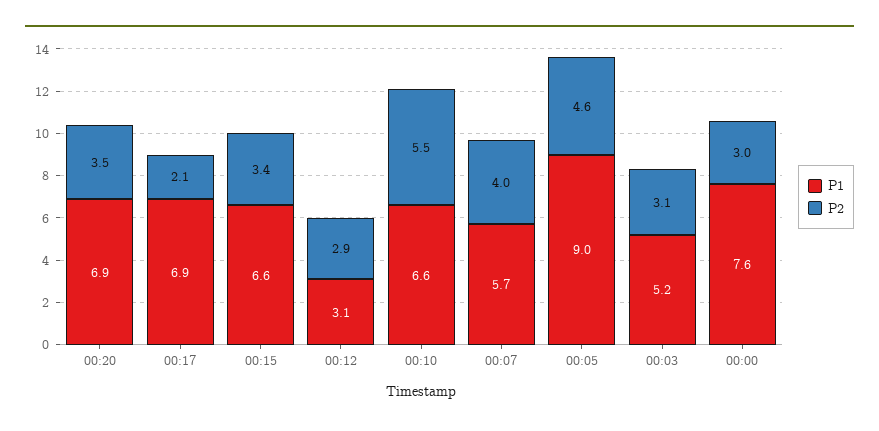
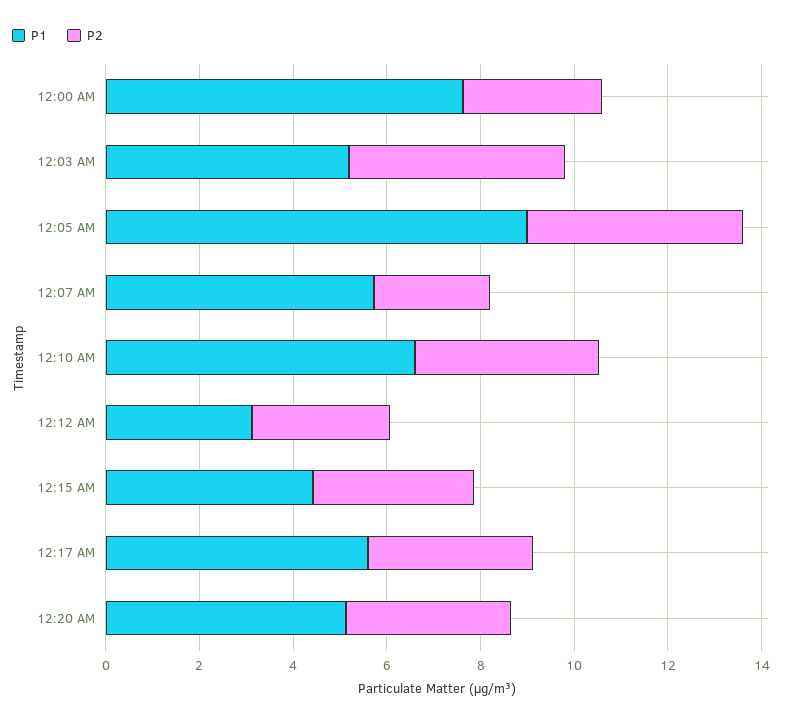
  {
    "P1": {
-     "00:20": 6.9,
+     "00:20": 5,
-     "00:17": 6.9,
+     "00:17": 5.5,
-     "00:15": 6.6,
+     "00:15": 4.5,
      "00:12": 3.1,
      "00:10": 6.6,
      "00:07": 5.7,
      "00:05": 9,
      "00:03": 5.2,
      "00:00": 7.6
    },
    "P2": {
      "00:20": 3.5,
-     "00:17": 2.1,
+     "00:17": 3.5,
      "00:15": 3.4,
      "00:12": 2.9,
-     "00:10": 5.5,
+     "00:10": 4,
-     "00:07": 4,
+     "00:07": 2.5,
      "00:05": 4.6,
-     "00:03": 3.1,
+     "00:03": 4.5,
      "00:00": 3
    }
  }

